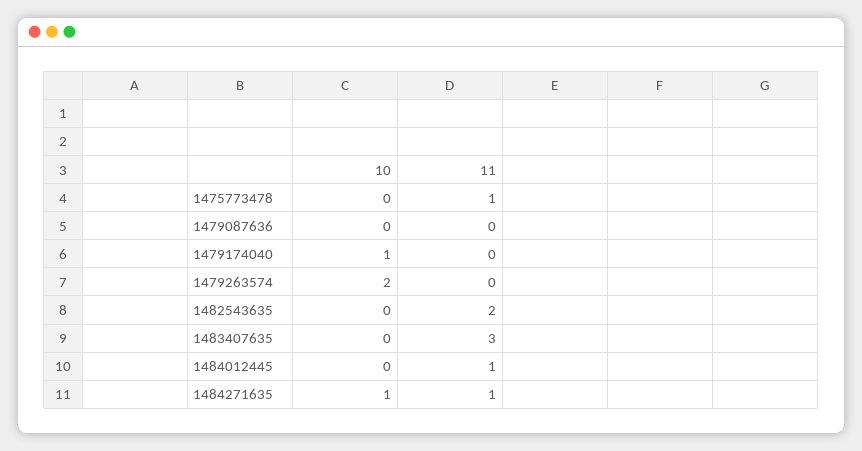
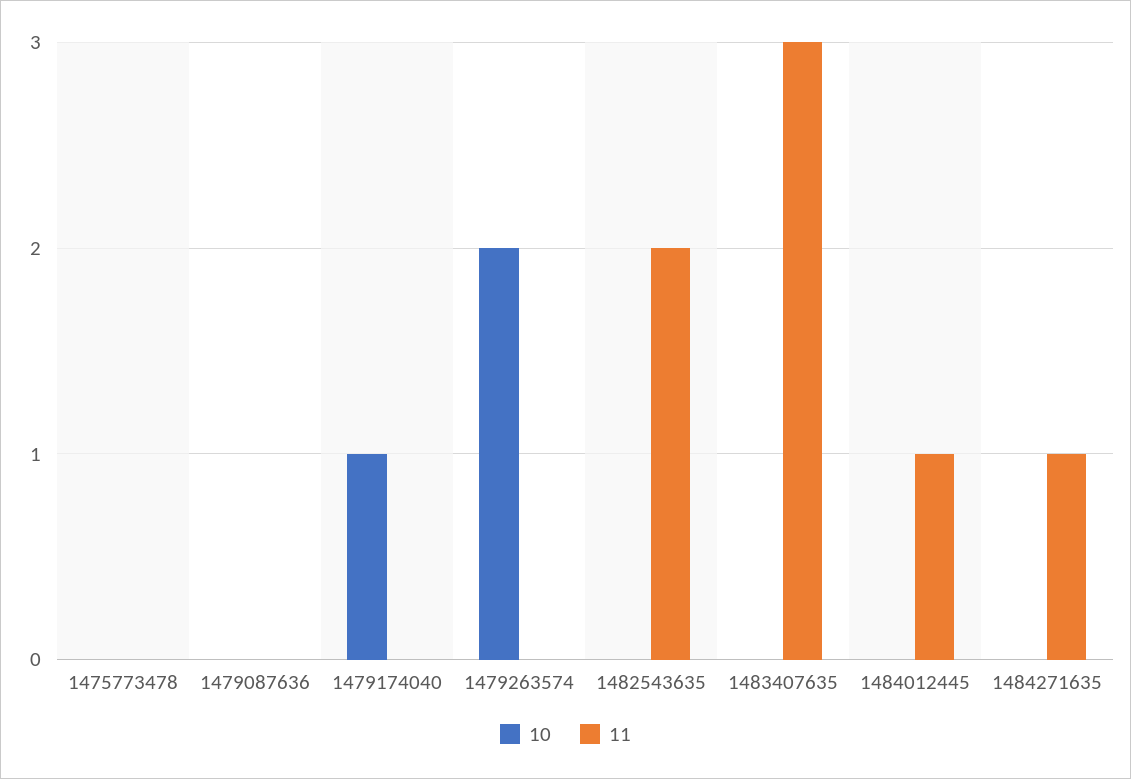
  {
    "10": {
      "1475773478": 0,
      "1479087636": 0,
      "1479174040": 1,
      "1479263574": 2,
      "1482543635": 0,
      "1483407635": 0,
      "1484012445": 0,
-     "1484271635": 1
+     "1484271635": 0
    },
    "11": {
-     "1475773478": 1,
+     "1475773478": 0,
      "1479087636": 0,
      "1479174040": 0,
      "1479263574": 0,
      "1482543635": 2,
      "1483407635": 3,
      "1484012445": 1,
      "1484271635": 1
    }
  }

